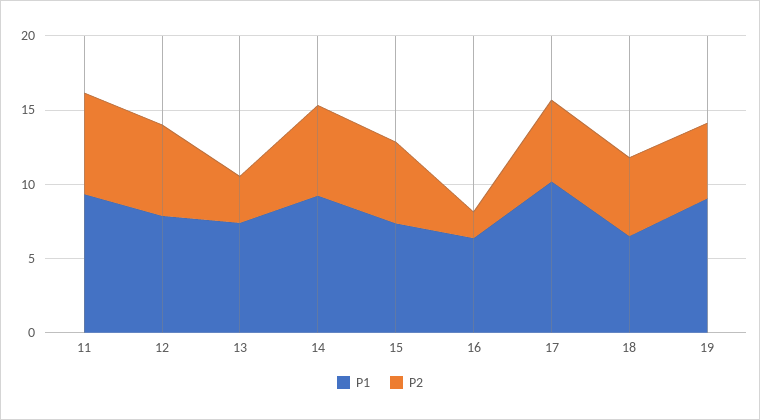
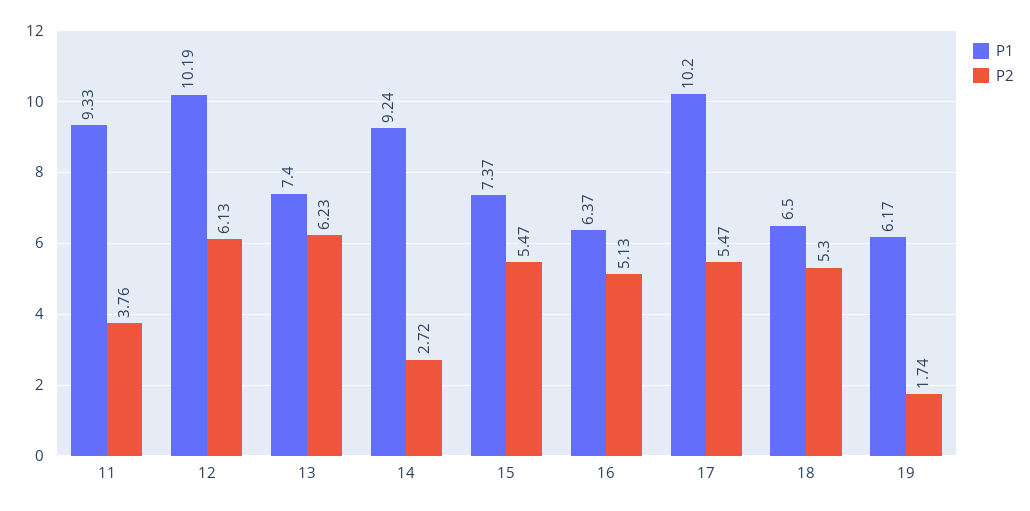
  {
    "P1": {
      "11": 9.33,
-     "12": 8,
+     "12": 10.19,
      "13": 7.4,
      "14": 9.24,
      "15": 7.37,
      "16": 6.37,
      "17": 10.2,
      "18": 6.5,
-     "19": 9
+     "19": 6.17
    },
    "P2": {
-     "11": 7,
+     "11": 3.76,
      "12": 6.13,
-     "13": 3,
+     "13": 6.23,
-     "14": 6,
+     "14": 2.72,
      "15": 5.47,
-     "16": 2,
+     "16": 5.13,
      "17": 5.47,
      "18": 5.3,
-     "19": 5
+     "19": 1.74
    }
  }

